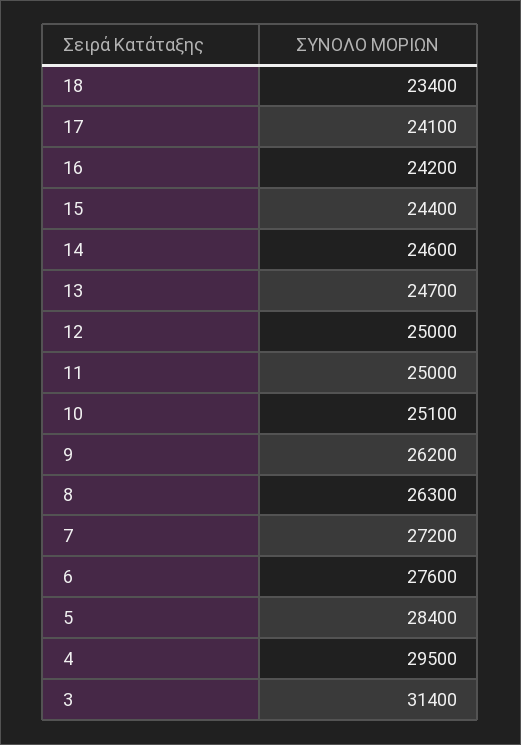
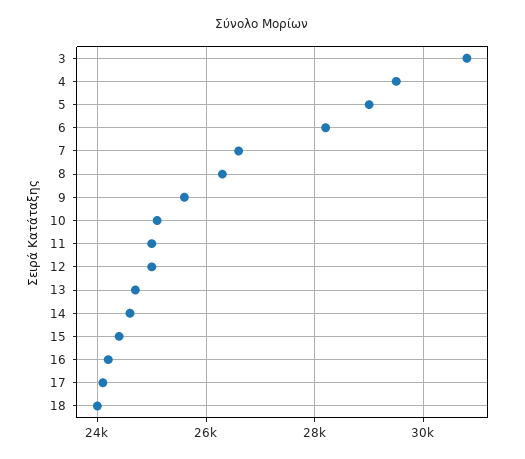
  {
-   "18": 23400,
+   "18": 24000,
    "17": 24100,
    "16": 24200,
    "15": 24400,
    "14": 24600,
    "13": 24700,
    "12": 25000,
    "11": 25000,
    "10": 25100,
-   "9": 26200,
+   "9": 25600,
    "8": 26300,
-   "7": 27200,
+   "7": 26600,
-   "6": 27600,
+   "6": 28200,
-   "5": 28400,
+   "5": 29000,
    "4": 29500,
-   "3": 31400
+   "3": 30800
  }

